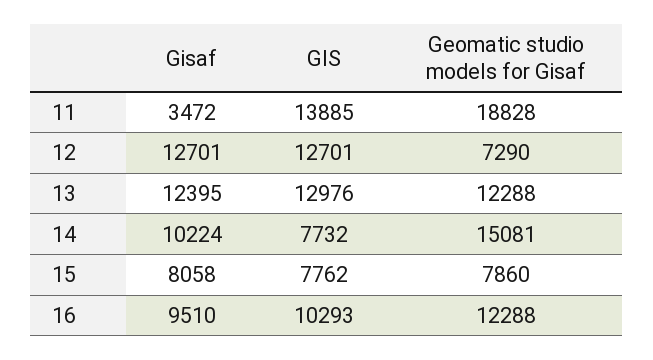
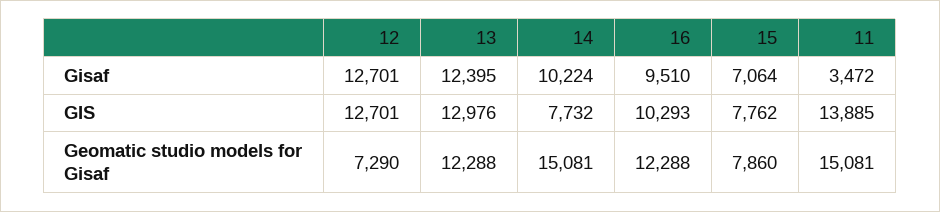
  {
    "Gisaf": {
      "11": 3472,
      "12": 12701,
      "13": 12395,
      "14": 10224,
-     "15": 8058,
+     "15": 7064,
      "16": 9510
    },
    "GIS": {
      "11": 13885,
      "12": 12701,
      "13": 12976,
      "14": 7732,
      "15": 7762,
      "16": 10293
    },
    "Geomatic studio models for Gisaf": {
-     "11": 18828,
+     "11": 15081,
      "12": 7290,
      "13": 12288,
      "14": 15081,
      "15": 7860,
      "16": 12288
    }
  }

